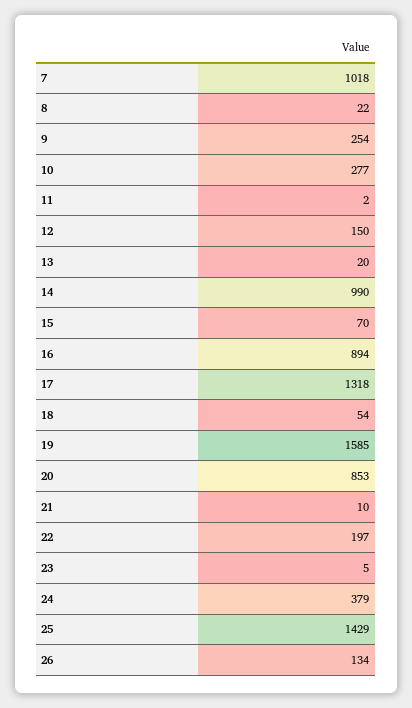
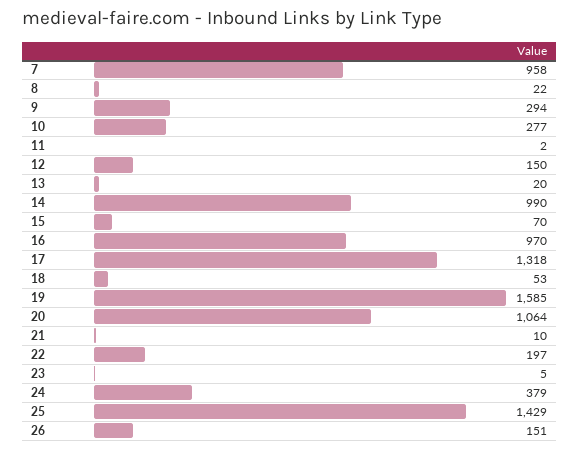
  {
-   "7": 1018,
+   "7": 958,
    "8": 22,
-   "9": 254,
+   "9": 294,
    "10": 277,
    "11": 2,
    "12": 150,
    "13": 20,
    "14": 990,
    "15": 70,
-   "16": 894,
+   "16": 970,
    "17": 1318,
-   "18": 54,
+   "18": 53,
    "19": 1585,
-   "20": 853,
+   "20": 1064,
    "21": 10,
    "22": 197,
    "23": 5,
    "24": 379,
    "25": 1429,
-   "26": 134
+   "26": 151
  }

